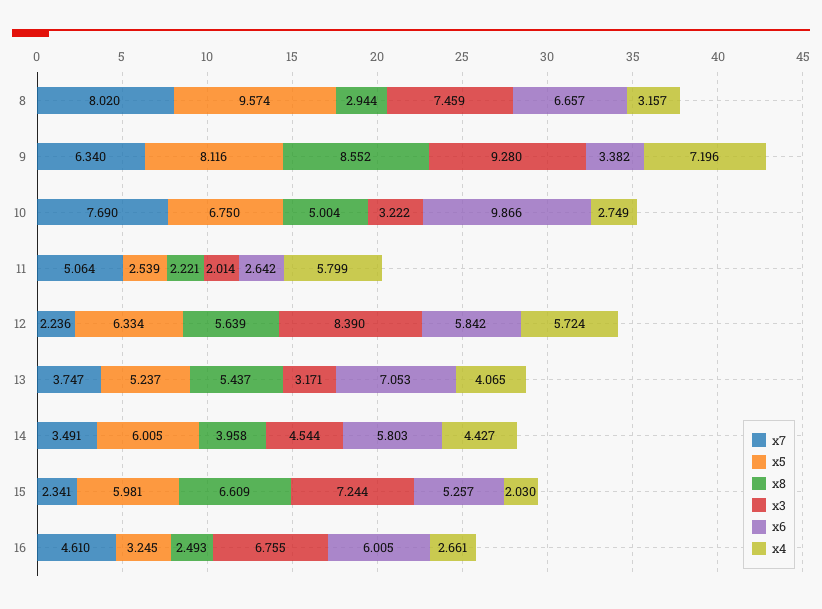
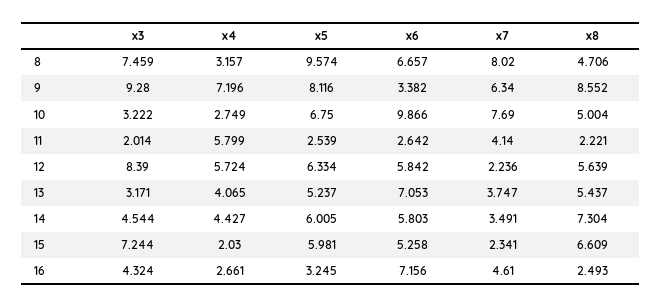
  {
    "x7": {
      "8": 8.02,
      "9": 6.34,
      "10": 7.69,
-     "11": 5.064,
+     "11": 4.14,
      "12": 2.236,
      "13": 3.747,
      "14": 3.491,
      "15": 2.341,
      "16": 4.61
    },
    "x5": {
      "8": 9.574,
      "9": 8.116,
      "10": 6.75,
      "11": 2.539,
      "12": 6.334,
      "13": 5.237,
      "14": 6.005,
      "15": 5.981,
      "16": 3.245
    },
    "x8": {
-     "8": 2.944,
+     "8": 4.706,
      "9": 8.552,
      "10": 5.004,
      "11": 2.221,
      "12": 5.639,
      "13": 5.437,
-     "14": 3.958,
+     "14": 7.304,
      "15": 6.609,
      "16": 2.493
    },
    "x3": {
      "8": 7.459,
      "9": 9.28,
      "10": 3.222,
      "11": 2.014,
      "12": 8.39,
      "13": 3.171,
      "14": 4.544,
      "15": 7.244,
-     "16": 6.755
+     "16": 4.324
    },
    "x6": {
      "8": 6.657,
      "9": 3.382,
      "10": 9.866,
      "11": 2.642,
      "12": 5.842,
      "13": 7.053,
      "14": 5.803,
-     "15": 5.257,
+     "15": 5.258,
-     "16": 6.005
+     "16": 7.156
    },
    "x4": {
      "8": 3.157,
      "9": 7.196,
      "10": 2.749,
      "11": 5.799,
      "12": 5.724,
      "13": 4.065,
      "14": 4.427,
      "15": 2.03,
      "16": 2.661
    }
  }

